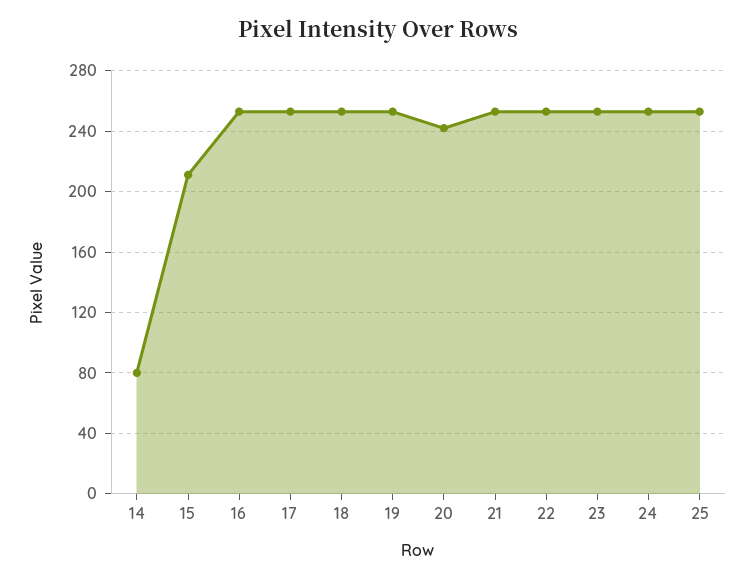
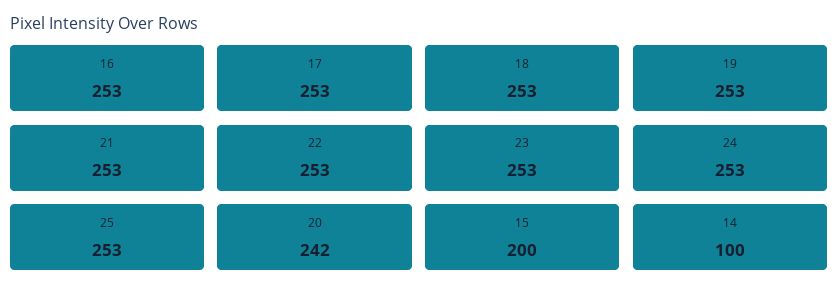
  {
-   "14": 80,
+   "14": 100,
-   "15": 210,
+   "15": 200,
    "16": 253,
    "17": 253,
    "18": 253,
    "19": 253,
    "20": 242,
    "21": 253,
    "22": 253,
    "23": 253,
    "24": 253,
    "25": 253
  }

